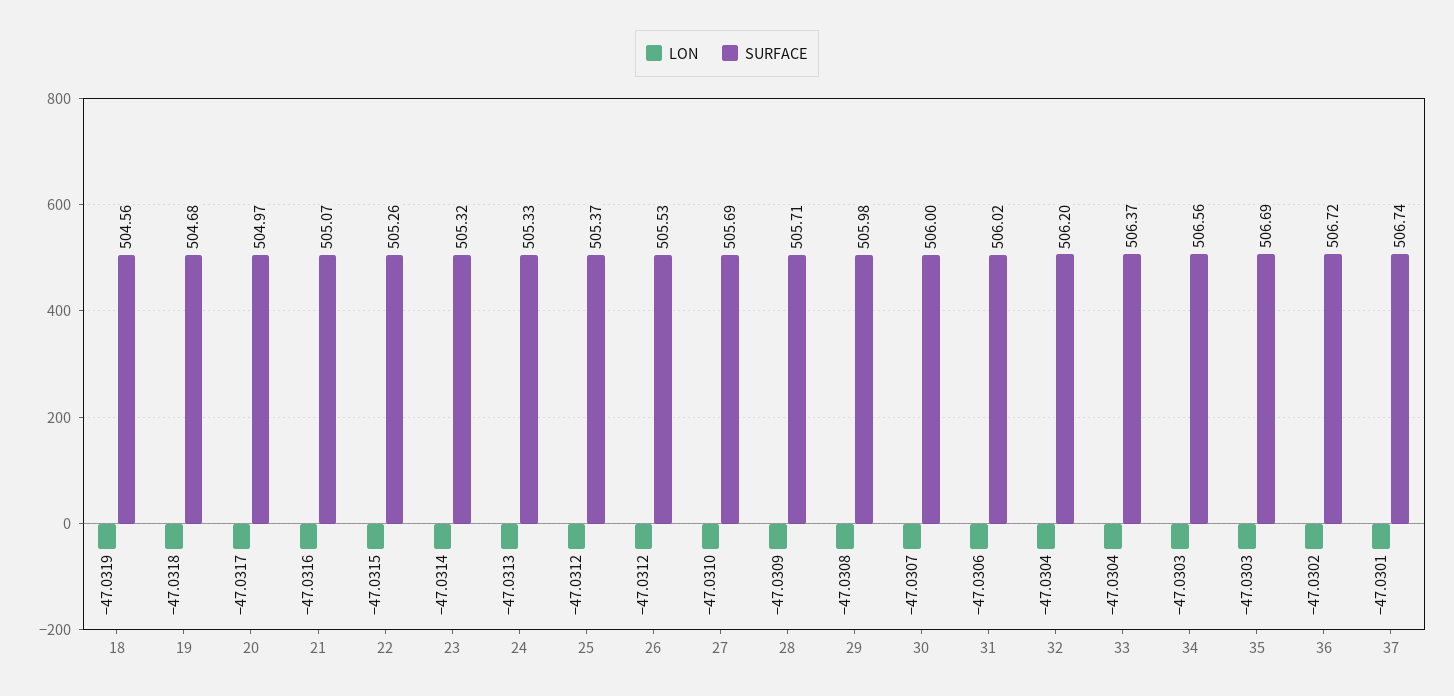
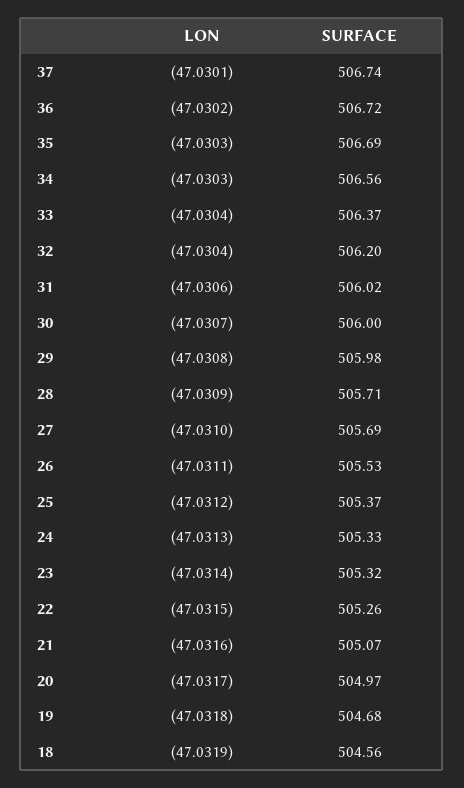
  {
    "LON": {
      "18": -47.0319,
      "19": -47.0318,
      "20": -47.0317,
      "21": -47.0316,
      "22": -47.0315,
      "23": -47.0314,
      "24": -47.0313,
      "25": -47.0312,
-     "26": -47.0312,
+     "26": -47.0311,
      "27": -47.031,
      "28": -47.0309,
      "29": -47.0308,
      "30": -47.0307,
      "31": -47.0306,
      "32": -47.0304,
      "33": -47.0304,
      "34": -47.0303,
      "35": -47.0303,
      "36": -47.0302,
      "37": -47.0301
    },
    "SURFACE": {
      "18": 504.56,
      "19": 504.68,
      "20": 504.97,
      "21": 505.07,
      "22": 505.26,
      "23": 505.32,
      "24": 505.33,
      "25": 505.37,
      "26": 505.53,
      "27": 505.69,
      "28": 505.71,
      "29": 505.98,
      "30": 506,
      "31": 506.02,
      "32": 506.2,
      "33": 506.37,
      "34": 506.56,
      "35": 506.69,
      "36": 506.72,
      "37": 506.74
    }
  }

